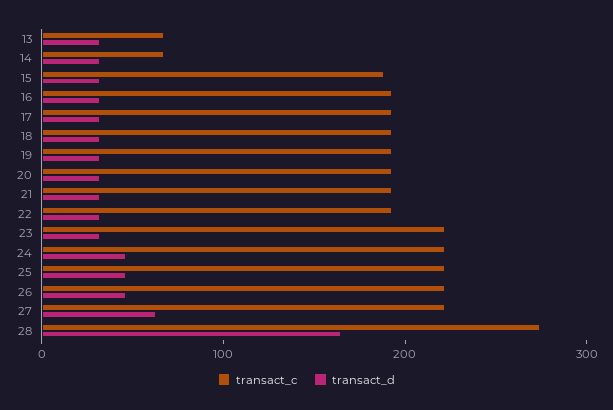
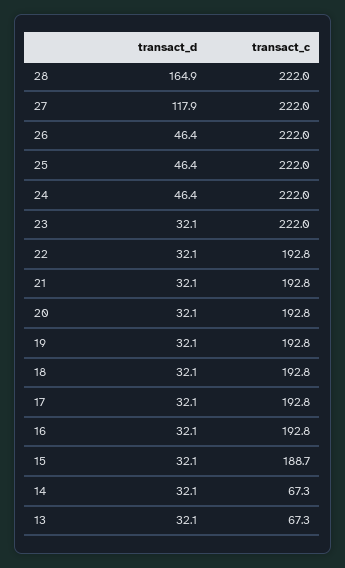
  {
    "transact_c": {
      "13": 67.3,
      "14": 67.3,
      "15": 188.7,
      "16": 192.8,
      "17": 192.8,
      "18": 192.8,
      "19": 192.8,
      "20": 192.8,
      "21": 192.8,
      "22": 192.8,
      "23": 222,
      "24": 222,
      "25": 222,
      "26": 222,
      "27": 222,
-     "28": 280
+     "28": 222
    },
    "transact_d": {
      "13": 32.1,
      "14": 32.1,
      "15": 32.1,
      "16": 32.1,
      "17": 32.1,
      "18": 32.1,
      "19": 32.1,
      "20": 32.1,
      "21": 32.1,
      "22": 32.1,
      "23": 32.1,
      "24": 46.4,
      "25": 46.4,
      "26": 46.4,
-     "27": 60,
+     "27": 117.9,
      "28": 164.9
    }
  }

